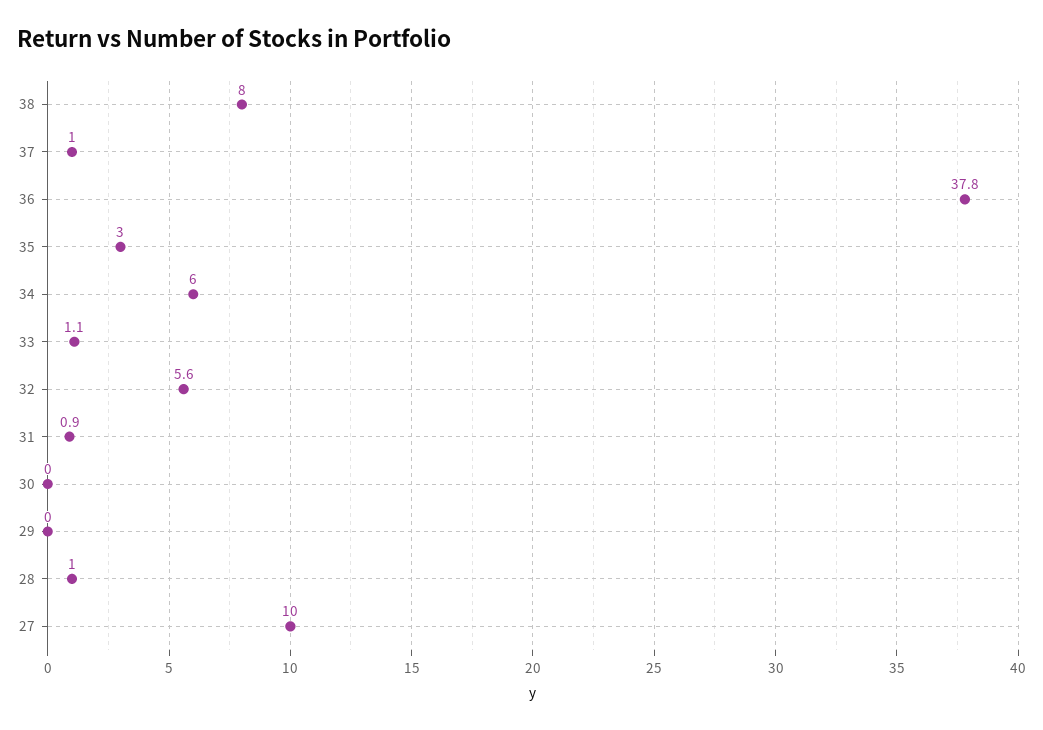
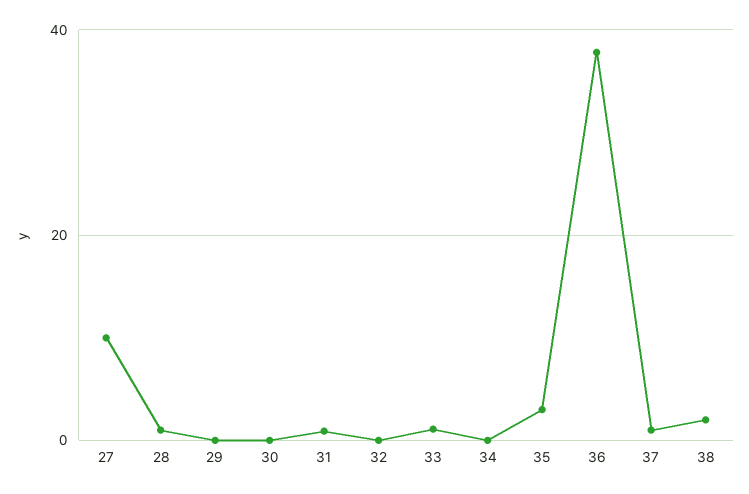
  {
-   "38": 8,
+   "38": 2,
    "37": 1,
    "36": 37.8,
    "35": 3,
-   "34": 6,
+   "34": 0,
    "33": 1.1,
-   "32": 5.6,
+   "32": 0,
    "31": 0.9,
    "30": 0,
    "29": 0,
    "28": 1,
    "27": 10
  }

